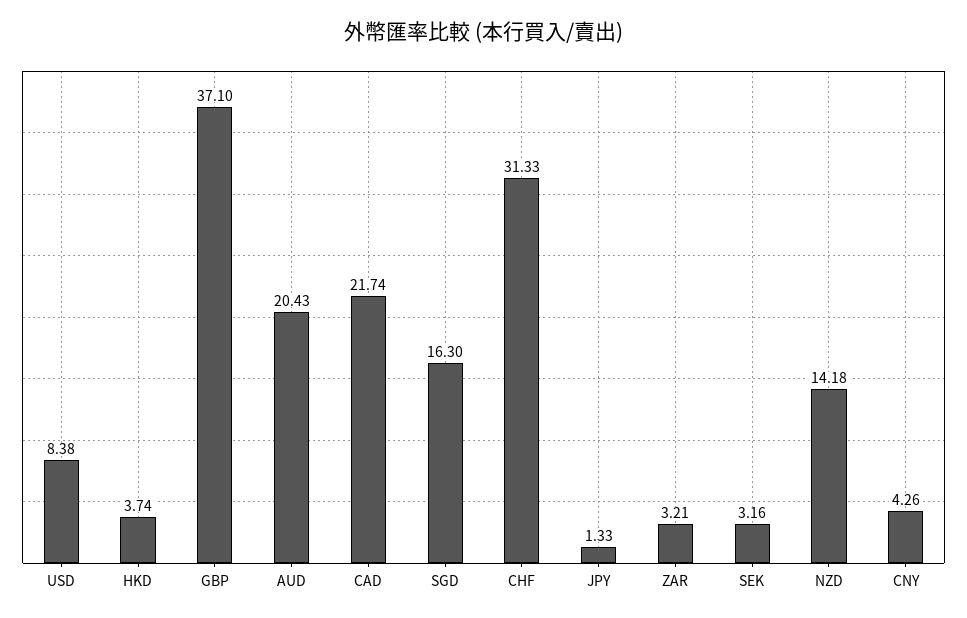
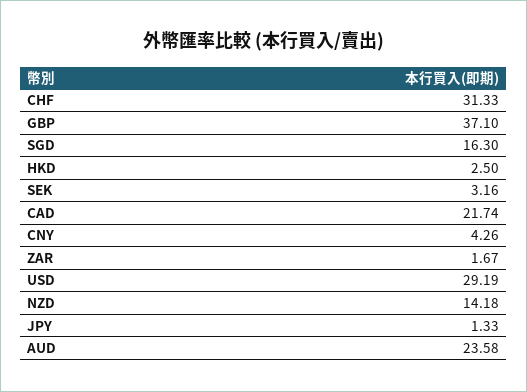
  {
-   "USD": 8.38,
+   "USD": 29.19,
-   "HKD": 3.74,
+   "HKD": 2.5,
    "GBP": 37.1,
-   "AUD": 20.43,
+   "AUD": 23.58,
    "CAD": 21.74,
    "SGD": 16.3,
    "CHF": 31.33,
    "JPY": 1.33,
-   "ZAR": 3.21,
+   "ZAR": 1.67,
    "SEK": 3.16,
    "NZD": 14.18,
    "CNY": 4.26
  }

